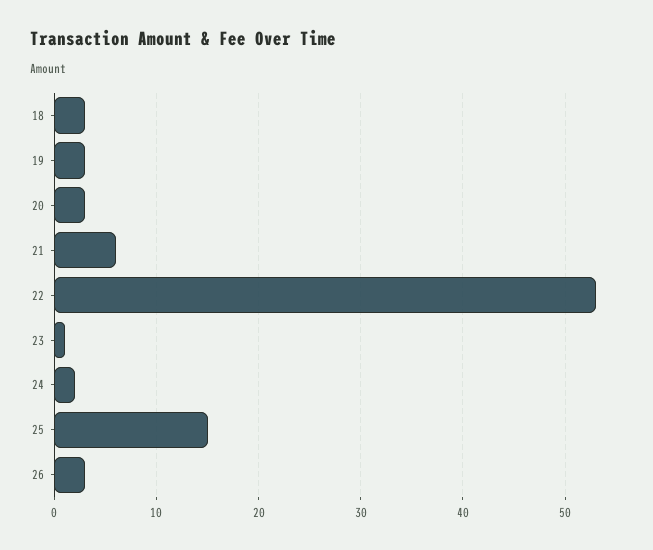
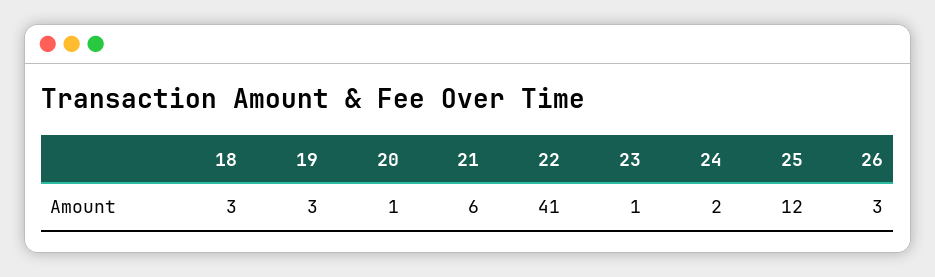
  {
    "18": 3,
    "19": 3,
-   "20": 3,
+   "20": 1,
    "21": 6,
-   "22": 53,
+   "22": 41,
    "23": 1,
    "24": 2,
-   "25": 15,
+   "25": 12,
    "26": 3
  }

